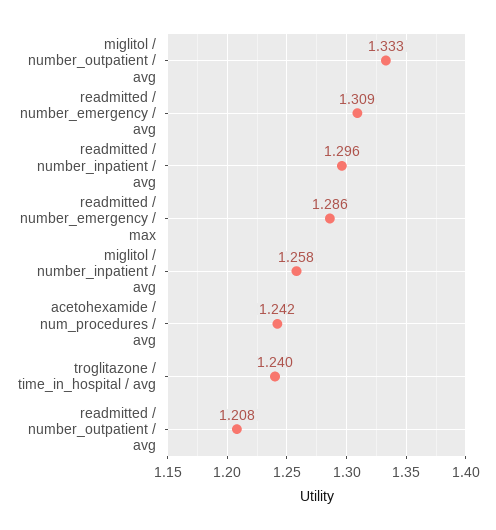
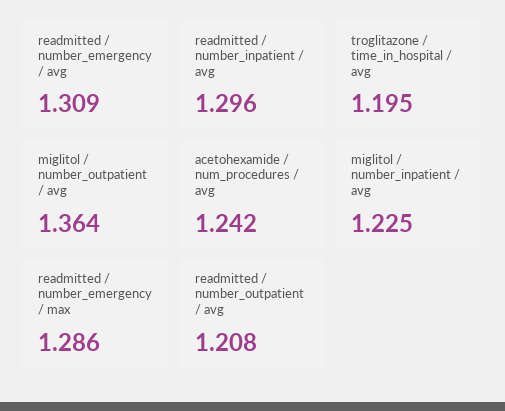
  {
-   "miglitol / number_outpatient / avg": 1.333,
+   "miglitol / number_outpatient / avg": 1.364,
    "readmitted / number_emergency / avg": 1.309,
    "readmitted / number_inpatient / avg": 1.296,
    "readmitted / number_emergency / max": 1.286,
-   "miglitol / number_inpatient / avg": 1.258,
+   "miglitol / number_inpatient / avg": 1.225,
    "acetohexamide / num_procedures / avg": 1.242,
-   "troglitazone / time_in_hospital / avg": 1.24,
+   "troglitazone / time_in_hospital / avg": 1.195,
    "readmitted / number_outpatient / avg": 1.208
  }

